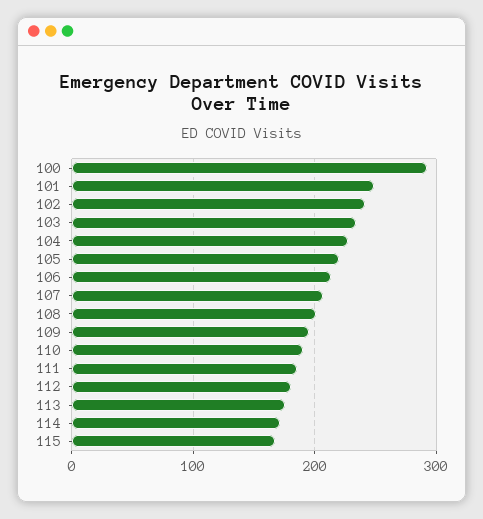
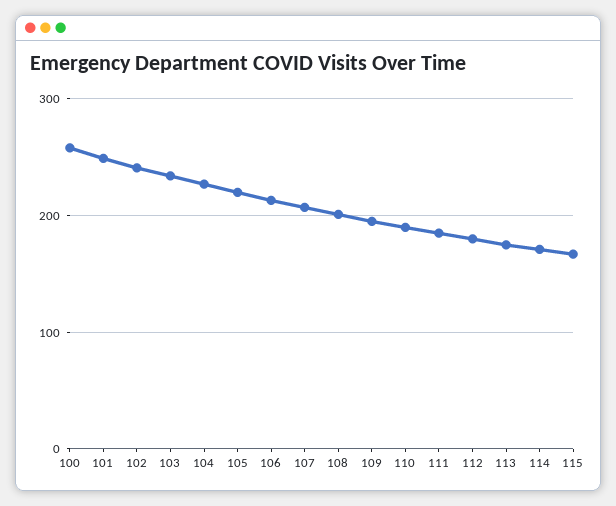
  {
-   "100": 290,
+   "100": 260,
    "101": 250,
    "102": 240,
    "103": 230,
    "104": 230,
    "105": 220,
    "106": 210,
    "107": 210,
    "108": 200,
    "109": 200,
    "110": 190,
    "111": 190,
    "112": 180,
    "113": 180,
    "114": 170,
    "115": 170
  }

